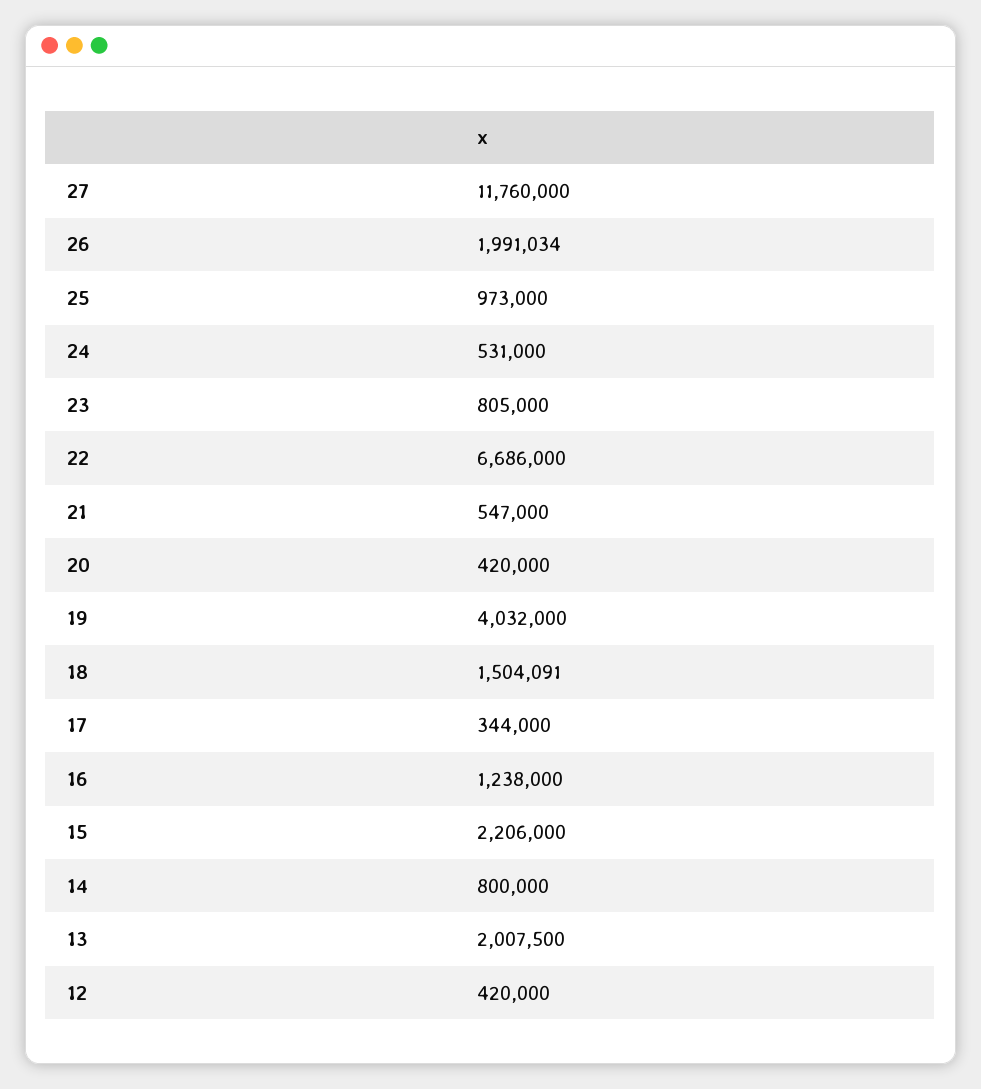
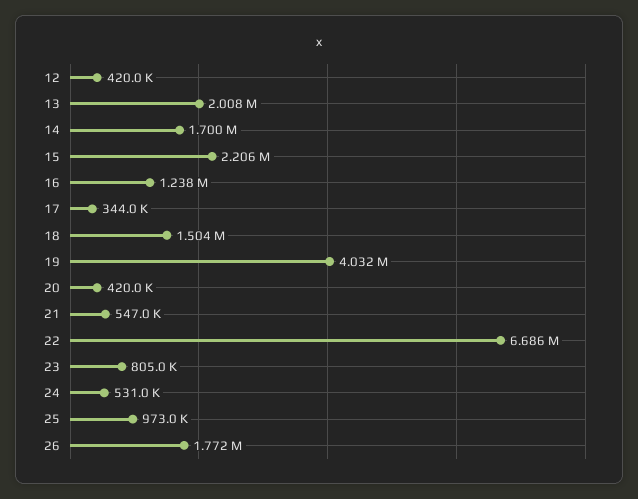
  {
-   "27": 11760000,
-   "26": 1991034,
+   "26": 1772000,
    "25": 973000,
    "24": 531000,
    "23": 805000,
    "22": 6686000,
    "21": 547000,
    "20": 420000,
    "19": 4032000,
    "18": 1504091,
    "17": 344000,
    "16": 1238000,
    "15": 2206000,
-   "14": 800000,
+   "14": 1700000,
    "13": 2007500,
    "12": 420000
  }

